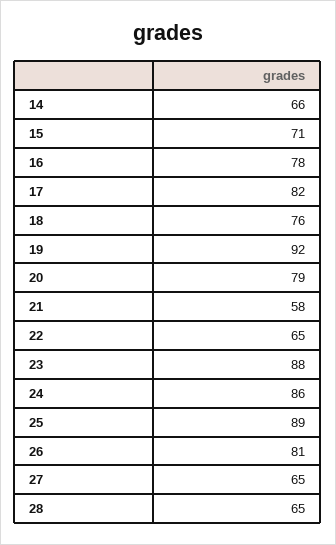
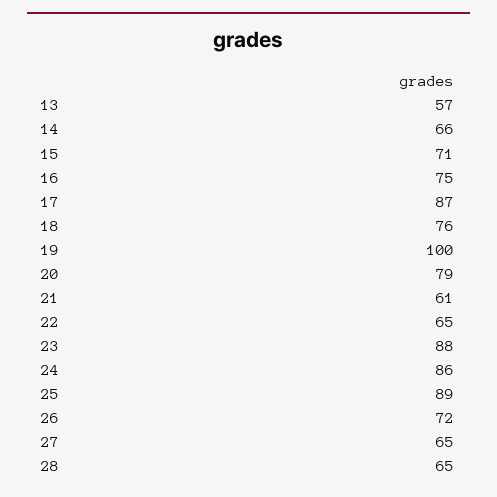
  {
    "14": 66,
    "15": 71,
-   "16": 78,
+   "16": 75,
-   "17": 82,
+   "17": 87,
    "18": 76,
-   "19": 92,
+   "19": 100,
    "20": 79,
-   "21": 58,
+   "21": 61,
    "22": 65,
    "23": 88,
    "24": 86,
    "25": 89,
-   "26": 81,
+   "26": 72,
    "27": 65,
-   "28": 65
+   "28": 65,
+   "13": 57
  }

